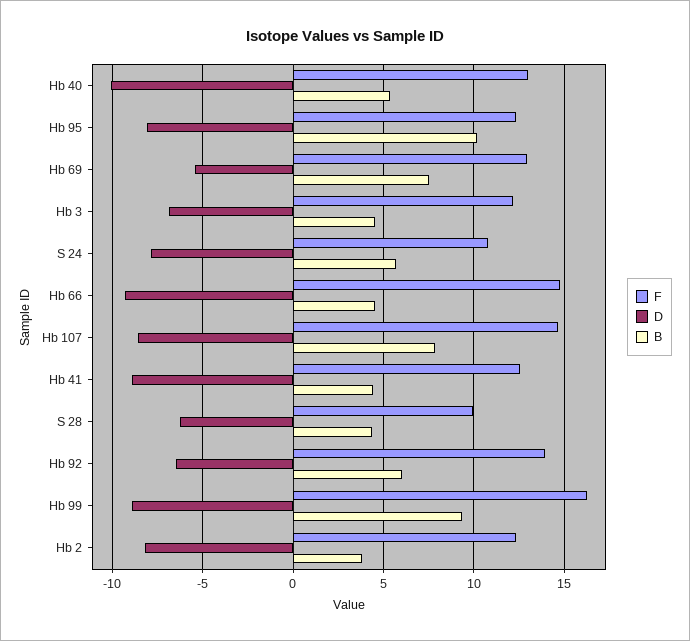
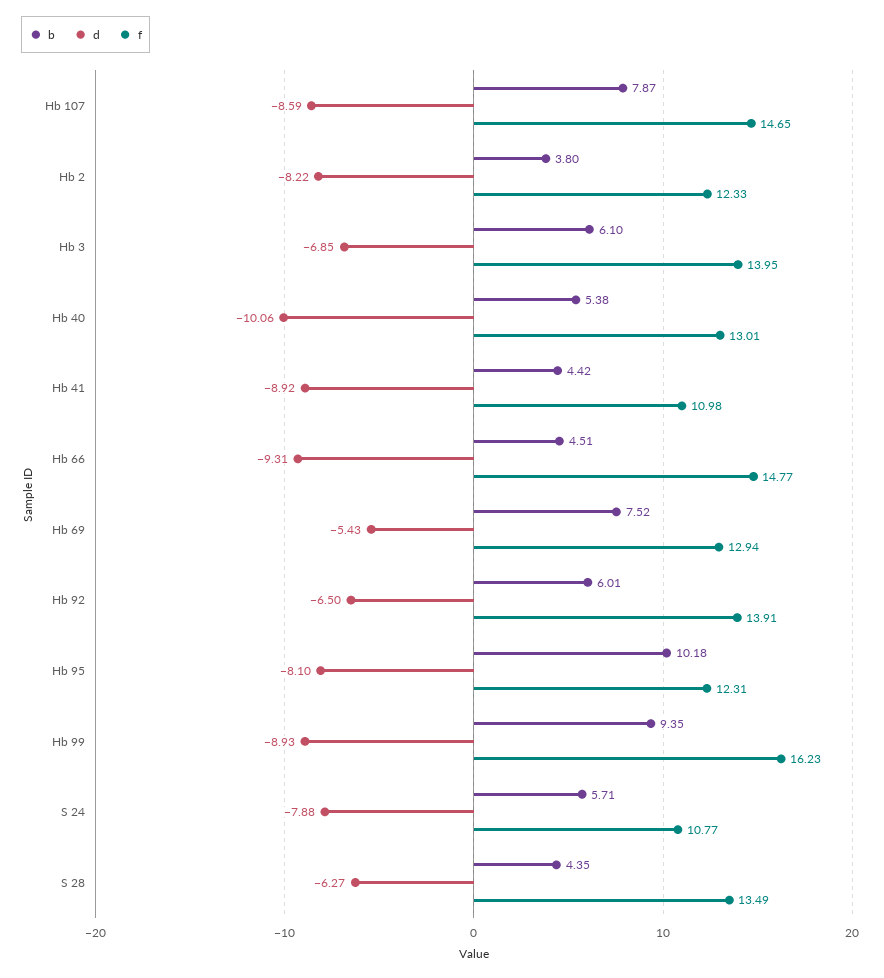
  {
    "F": {
      "Hb 40": 13.01,
      "Hb 95": 12.31,
      "Hb 69": 12.94,
-     "Hb 3": 12,
+     "Hb 3": 13.95,
      "S 24": 10.77,
      "Hb 66": 14.77,
      "Hb 107": 14.65,
-     "Hb 41": 12.5,
+     "Hb 41": 10.98,
-     "S 28": 10,
+     "S 28": 13.49,
      "Hb 92": 13.91,
      "Hb 99": 16.23,
      "Hb 2": 12.33
    },
    "D": {
      "Hb 40": -10.06,
      "Hb 95": -8.1,
      "Hb 69": -5.43,
      "Hb 3": -6.85,
      "S 24": -7.88,
      "Hb 66": -9.31,
      "Hb 107": -8.59,
      "Hb 41": -8.92,
      "S 28": -6.27,
      "Hb 92": -6.5,
      "Hb 99": -8.93,
      "Hb 2": -8.22
    },
    "B": {
      "Hb 40": 5.38,
      "Hb 95": 10.18,
      "Hb 69": 7.52,
-     "Hb 3": 4.5,
+     "Hb 3": 6.1,
      "S 24": 5.71,
      "Hb 66": 4.51,
      "Hb 107": 7.87,
      "Hb 41": 4.42,
      "S 28": 4.35,
      "Hb 92": 6.01,
      "Hb 99": 9.35,
      "Hb 2": 3.8
    }
  }

